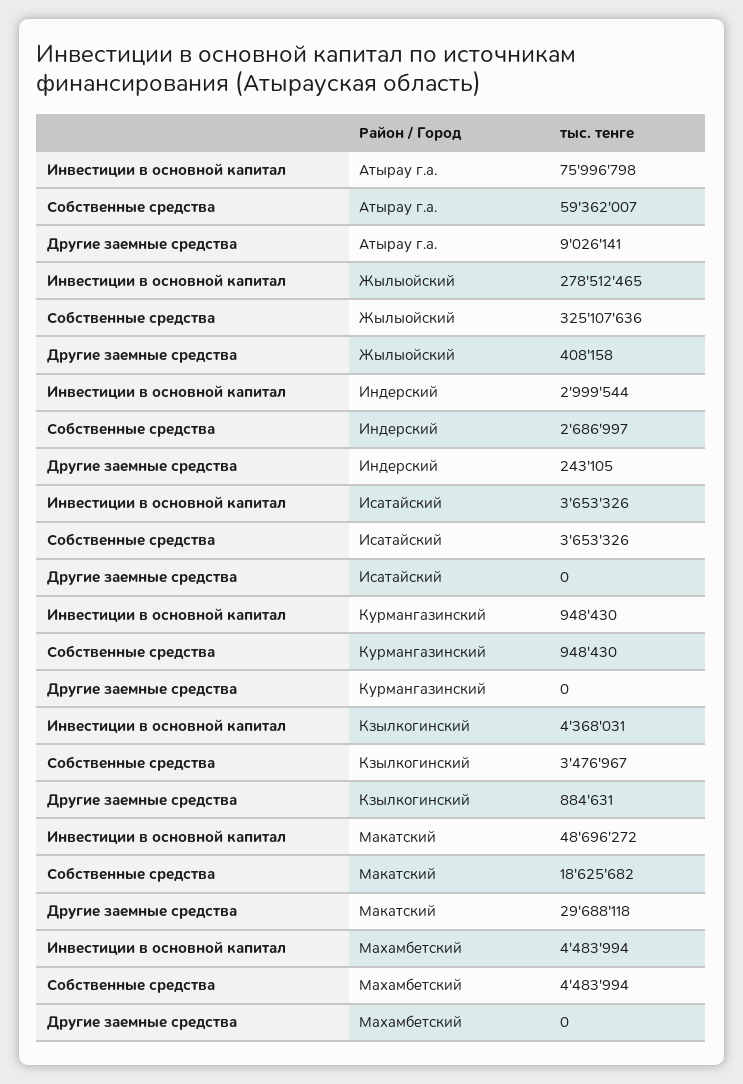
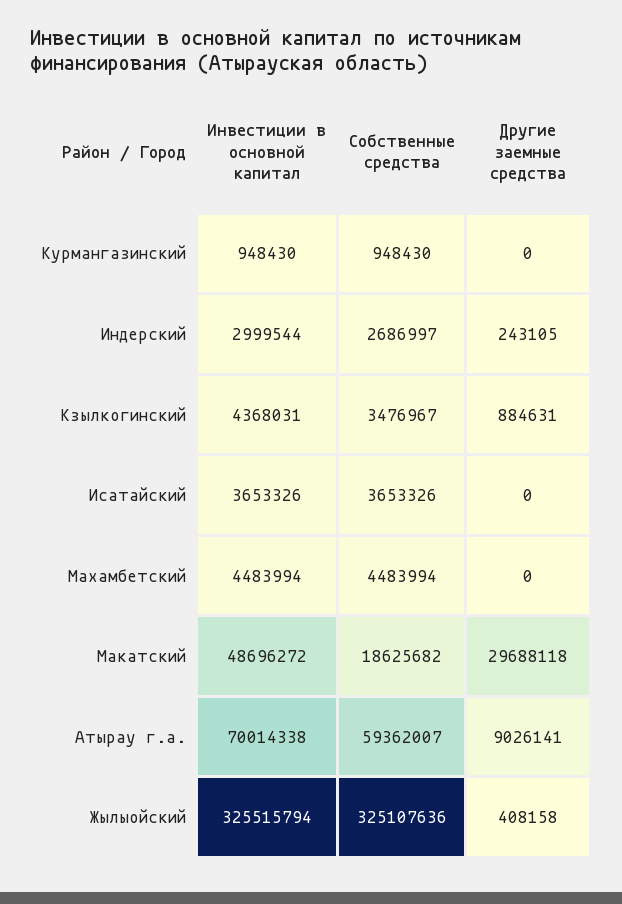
  {
    "Инвестиции в основной капитал": {
-     "Атырау г.а.": 75996798,
+     "Атырау г.а.": 70014338,
-     "Жылыойский": 278512465,
+     "Жылыойский": 325515794,
      "Индерский": 2999544,
      "Исатайский": 3653326,
      "Курмангазинский": 948430,
      "Кзылкогинский": 4368031,
      "Макатский": 48696272,
      "Махамбетский": 4483994
    },
    "Собственные средства": {
      "Атырау г.а.": 59362007,
      "Жылыойский": 325107636,
      "Индерский": 2686997,
      "Исатайский": 3653326,
      "Курмангазинский": 948430,
      "Кзылкогинский": 3476967,
      "Макатский": 18625682,
      "Махамбетский": 4483994
    },
    "Другие заемные средства": {
      "Атырау г.а.": 9026141,
      "Жылыойский": 408158,
      "Индерский": 243105,
      "Исатайский": 0,
      "Курмангазинский": 0,
      "Кзылкогинский": 884631,
      "Макатский": 29688118,
      "Махамбетский": 0
    }
  }

